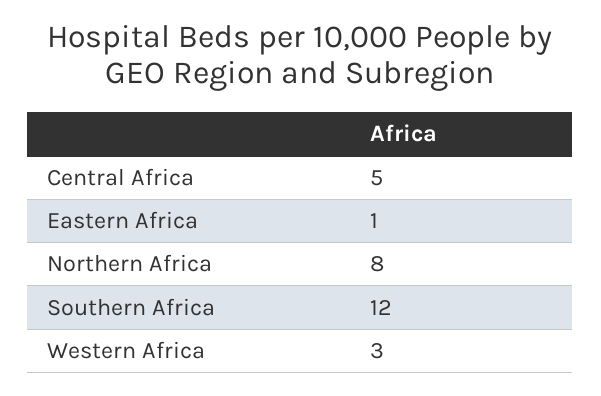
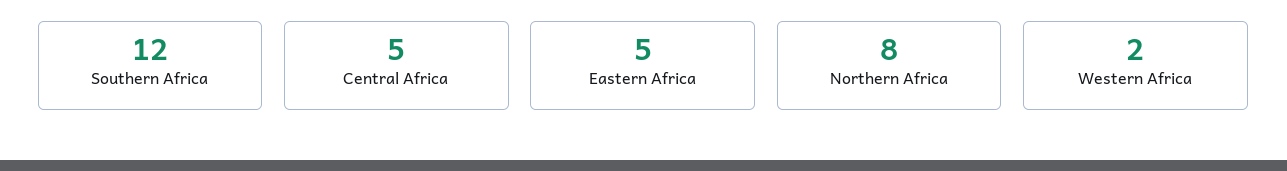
  {
    "Central Africa": 5,
-   "Eastern Africa": 1,
+   "Eastern Africa": 5,
    "Northern Africa": 8,
    "Southern Africa": 12,
-   "Western Africa": 3
+   "Western Africa": 2
  }

